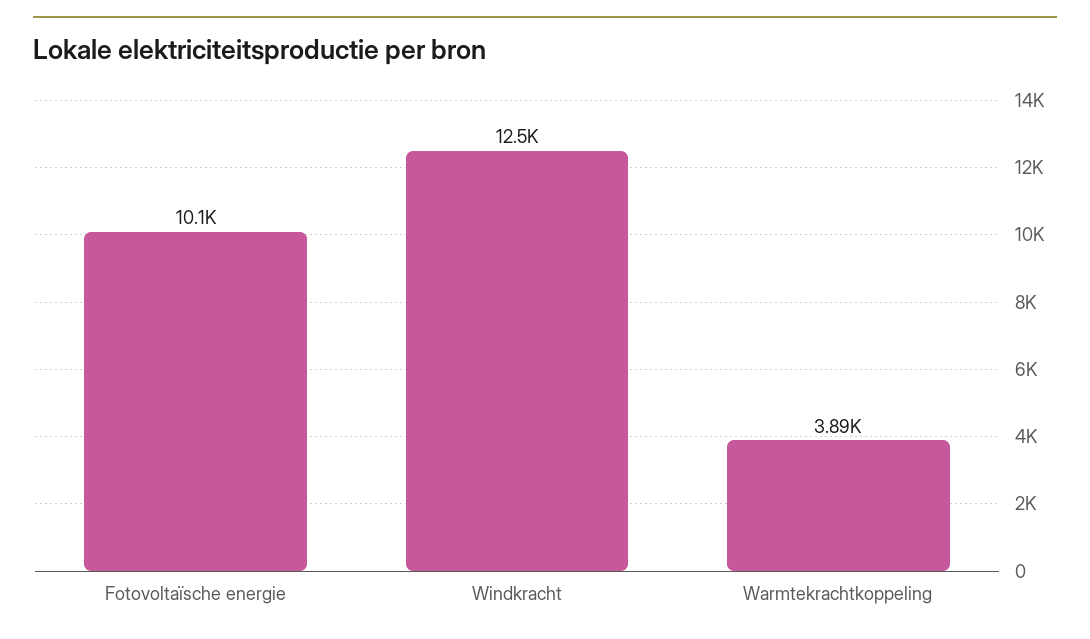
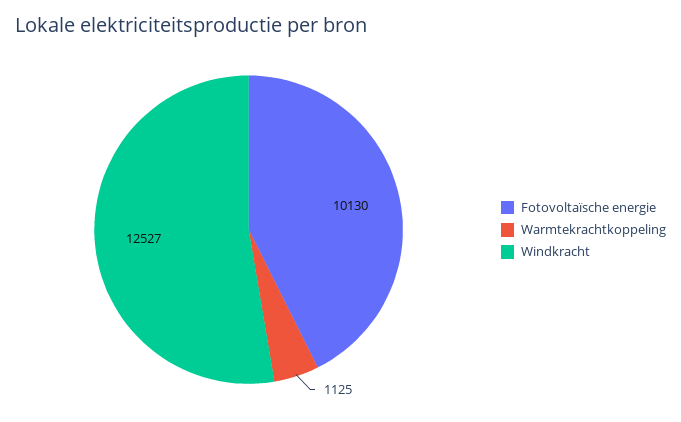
  {
    "Fotovoltaïsche energie": 10130,
    "Windkracht": 12527,
-   "Warmtekrachtkoppeling": 3890
+   "Warmtekrachtkoppeling": 1125
  }

